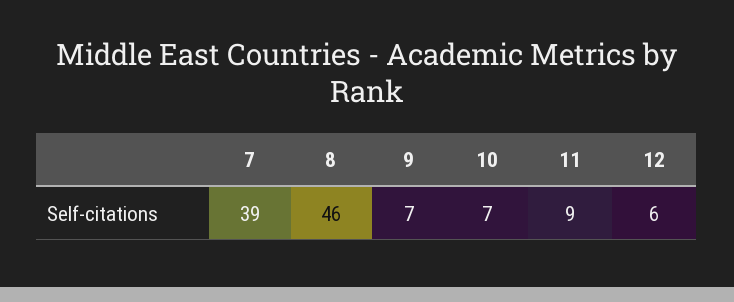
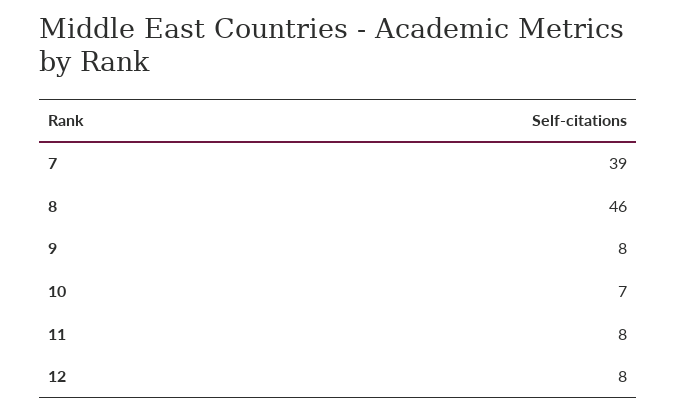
  {
    "7": 39,
    "8": 46,
-   "9": 7,
+   "9": 8,
    "10": 7,
-   "11": 9,
+   "11": 8,
-   "12": 6
+   "12": 8
  }

